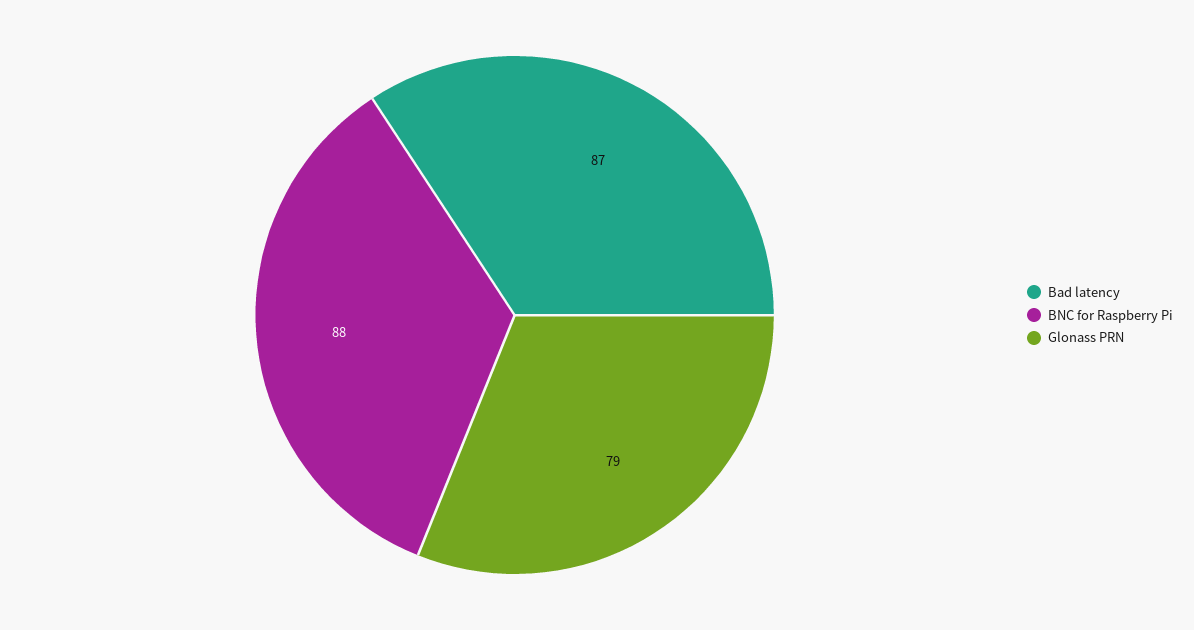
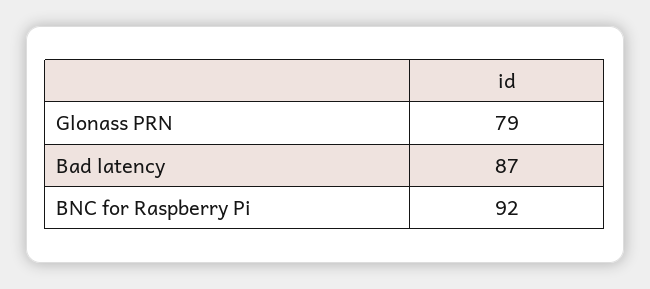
  {
    "Bad latency": 87,
-   "BNC for Raspberry Pi": 88,
+   "BNC for Raspberry Pi": 92,
    "Glonass PRN": 79
  }

